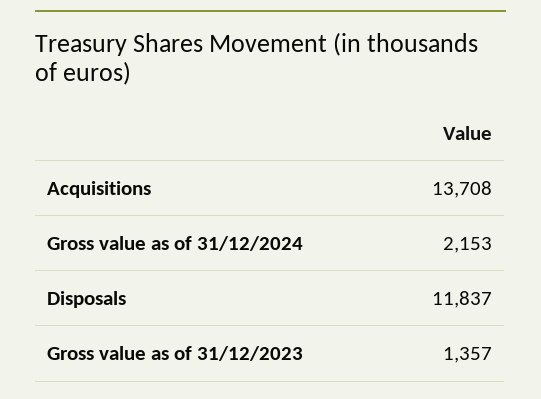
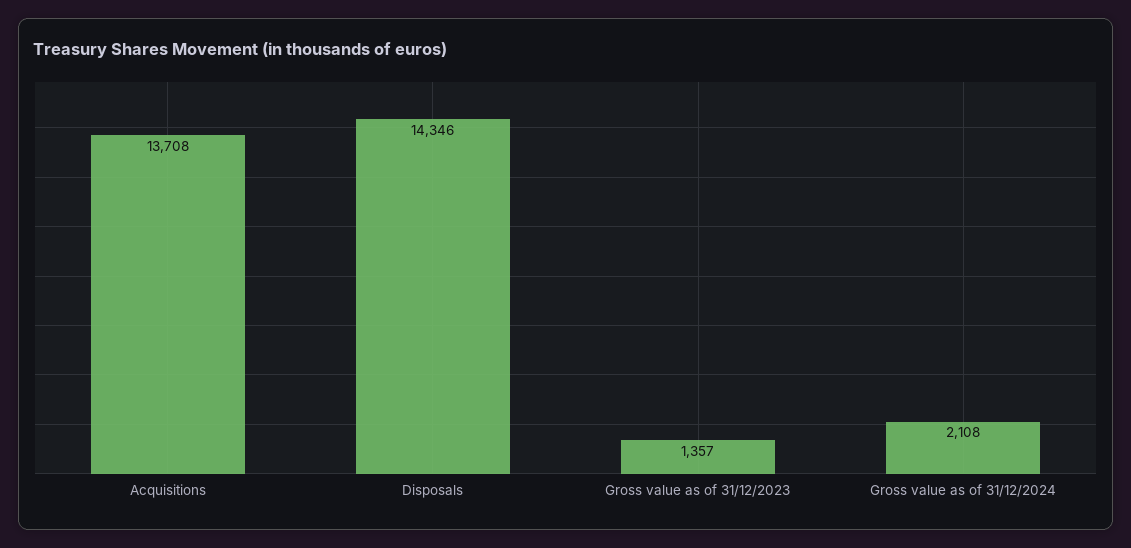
  {
    "Acquisitions": 13708,
-   "Gross value as of 31/12/2024": 2153,
+   "Gross value as of 31/12/2024": 2108,
-   "Disposals": 11837,
+   "Disposals": 14346,
    "Gross value as of 31/12/2023": 1357
  }

